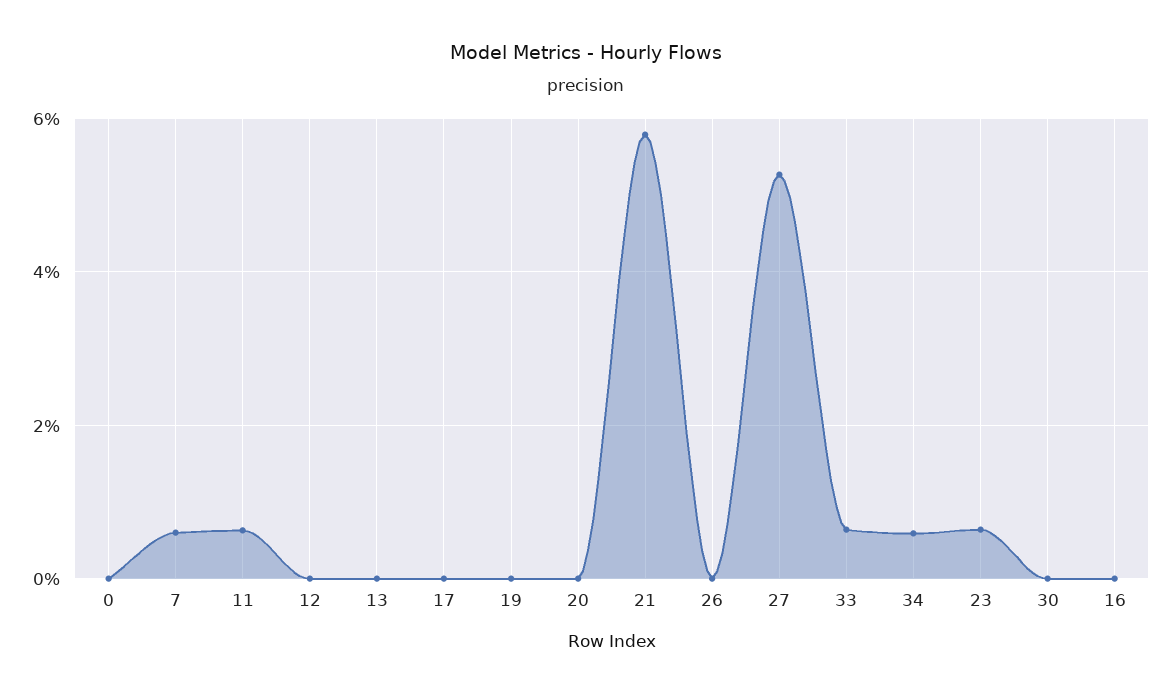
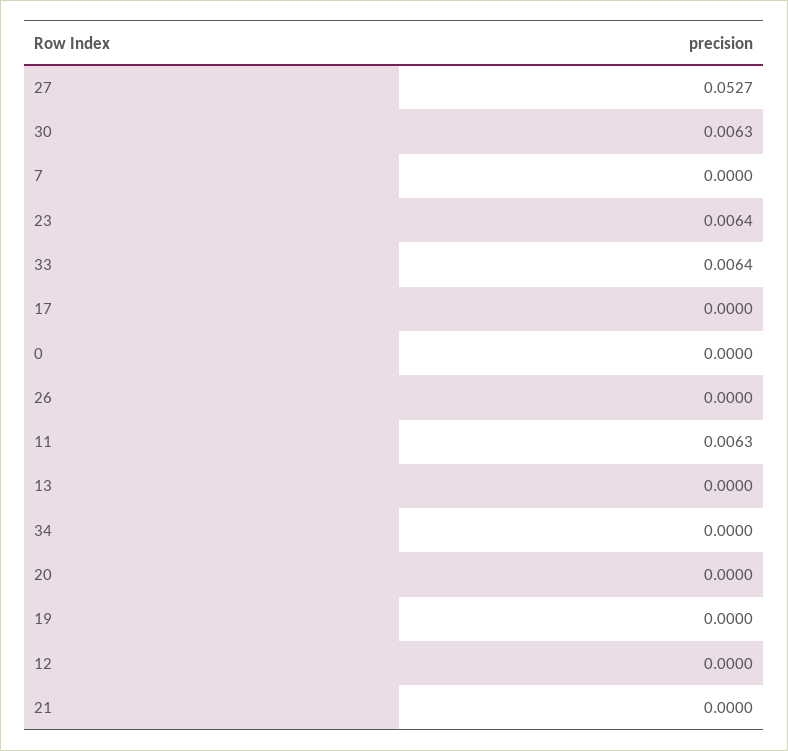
  {
    "0": 0,
-   "7": 0.006,
+   "7": 0,
    "11": 0.0063,
    "12": 0,
    "13": 0,
    "17": 0,
    "19": 0,
    "20": 0,
-   "21": 0.058,
+   "21": 0,
    "26": 0,
    "27": 0.0527,
    "33": 0.0064,
-   "34": 0.006,
+   "34": 0,
    "23": 0.0064,
-   "30": 0,
+   "30": 0.0063
-   "16": 0
  }

